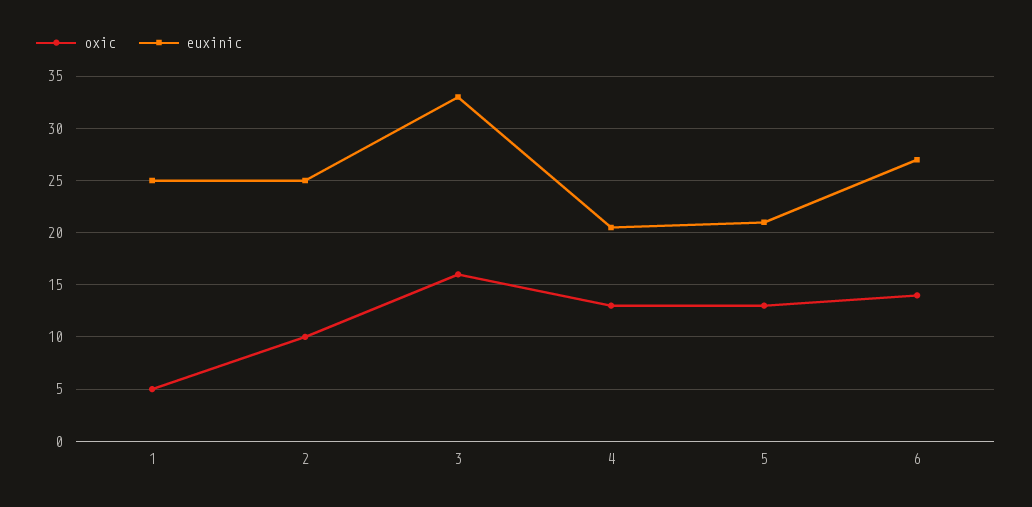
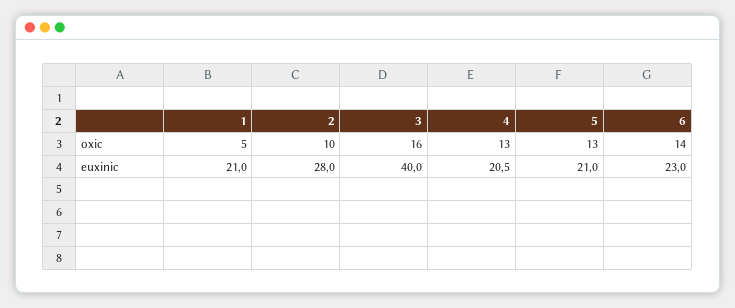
  {
    "oxic": {
      "1": 5,
      "2": 10,
      "3": 16,
      "4": 13,
      "5": 13,
      "6": 14
    },
    "euxinic": {
-     "1": 25,
+     "1": 21,
-     "2": 25,
+     "2": 28,
-     "3": 33,
+     "3": 40,
      "4": 20.5,
      "5": 21,
-     "6": 27
+     "6": 23
    }
  }

